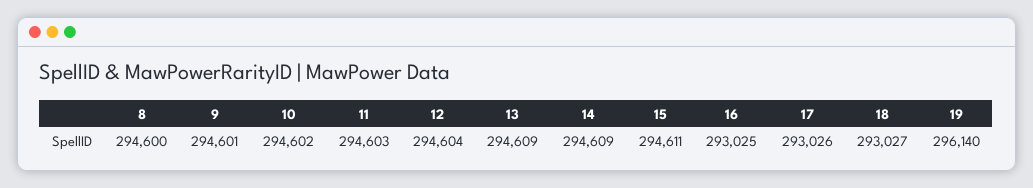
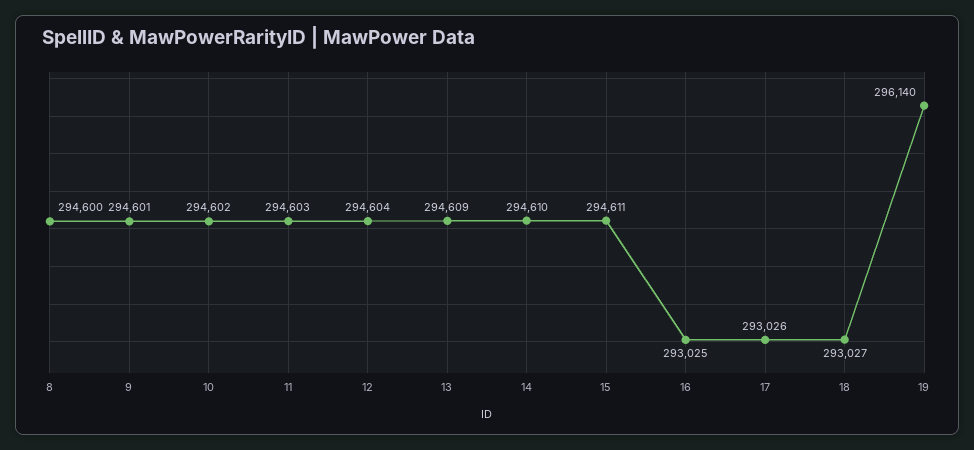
  {
    "8": 294600,
    "9": 294601,
    "10": 294602,
    "11": 294603,
    "12": 294604,
    "13": 294609,
-   "14": 294609,
+   "14": 294610,
    "15": 294611,
    "16": 293025,
    "17": 293026,
    "18": 293027,
    "19": 296140
  }

